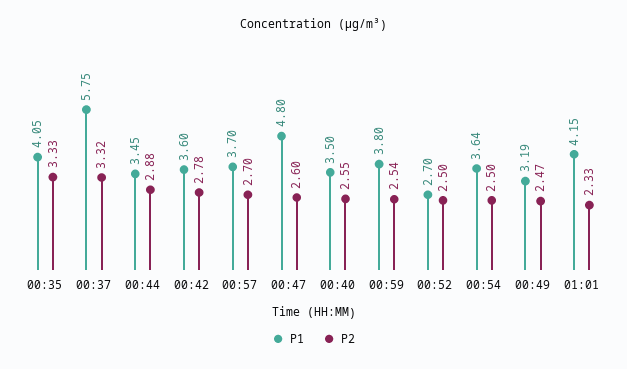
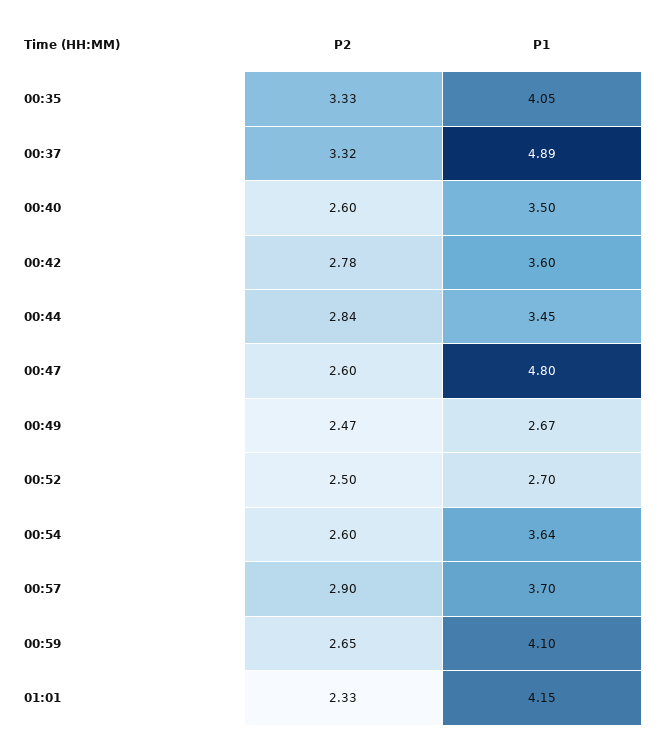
  {
    "P1": {
      "00:35": 4.05,
-     "00:37": 5.75,
+     "00:37": 4.89,
      "00:44": 3.45,
      "00:42": 3.6,
      "00:57": 3.7,
      "00:47": 4.8,
      "00:40": 3.5,
-     "00:59": 3.8,
+     "00:59": 4.1,
      "00:52": 2.7,
      "00:54": 3.64,
-     "00:49": 3.19,
+     "00:49": 2.67,
      "01:01": 4.15
    },
    "P2": {
      "00:35": 3.33,
      "00:37": 3.32,
-     "00:44": 2.88,
+     "00:44": 2.84,
      "00:42": 2.78,
-     "00:57": 2.7,
+     "00:57": 2.9,
      "00:47": 2.6,
-     "00:40": 2.55,
+     "00:40": 2.6,
-     "00:59": 2.54,
+     "00:59": 2.65,
      "00:52": 2.5,
-     "00:54": 2.5,
+     "00:54": 2.6,
      "00:49": 2.47,
      "01:01": 2.33
    }
  }

